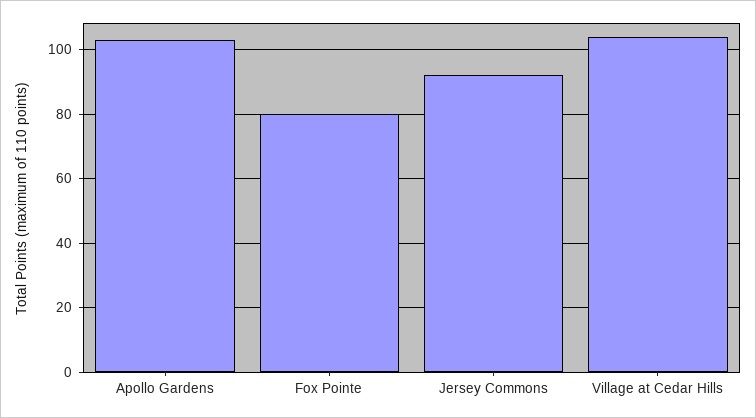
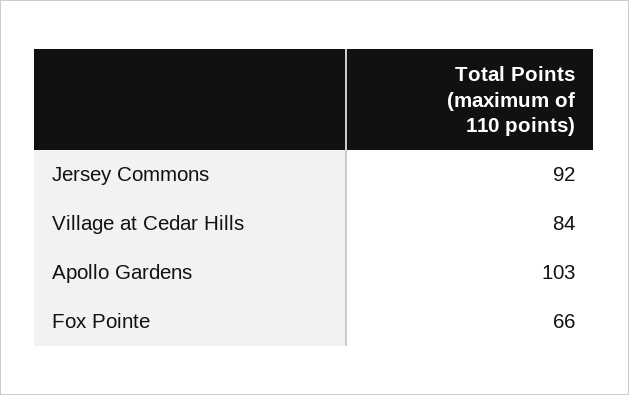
  {
    "Apollo Gardens": 103,
-   "Fox Pointe": 80,
+   "Fox Pointe": 66,
    "Jersey Commons": 92,
-   "Village at Cedar Hills": 105
+   "Village at Cedar Hills": 84
  }

